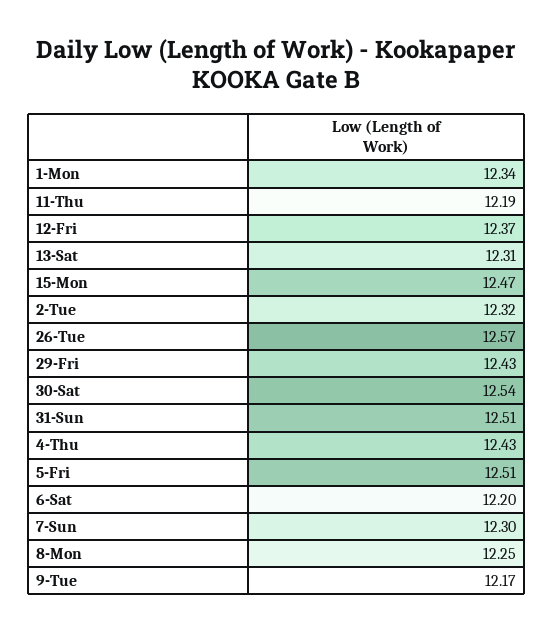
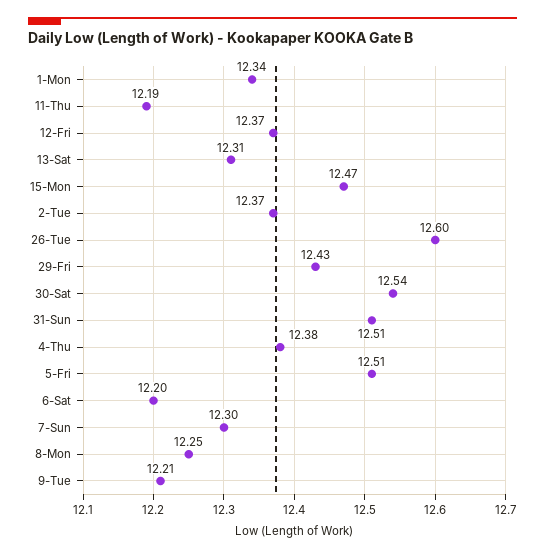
  {
    "1-Mon": 12.34,
    "11-Thu": 12.19,
    "12-Fri": 12.37,
    "13-Sat": 12.31,
    "15-Mon": 12.47,
-   "2-Tue": 12.32,
+   "2-Tue": 12.37,
-   "26-Tue": 12.57,
+   "26-Tue": 12.6,
    "29-Fri": 12.43,
    "30-Sat": 12.54,
    "31-Sun": 12.51,
-   "4-Thu": 12.43,
+   "4-Thu": 12.38,
    "5-Fri": 12.51,
    "6-Sat": 12.2,
    "7-Sun": 12.3,
    "8-Mon": 12.25,
-   "9-Tue": 12.17
+   "9-Tue": 12.21
  }

